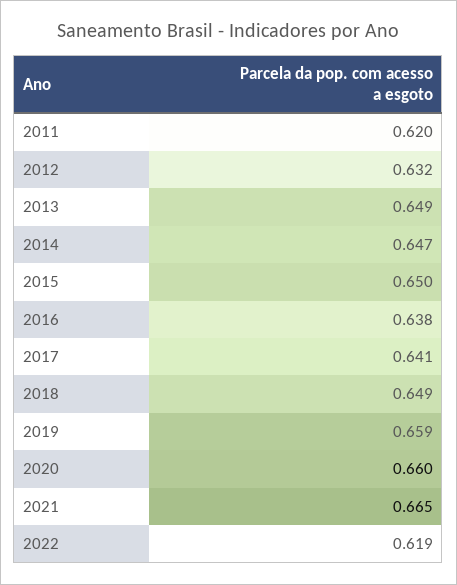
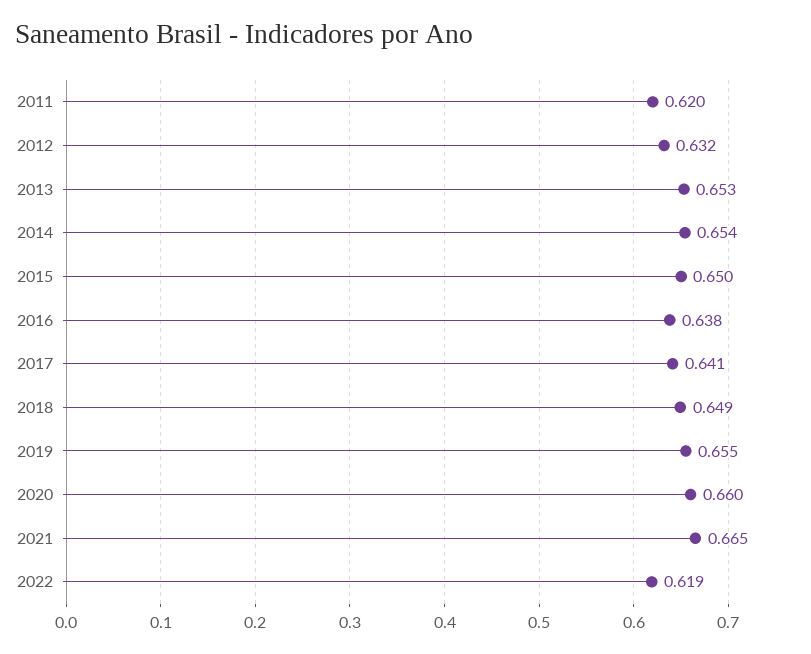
  {
    "2011": 0.62,
    "2012": 0.632,
-   "2013": 0.649,
+   "2013": 0.653,
-   "2014": 0.647,
+   "2014": 0.654,
    "2015": 0.65,
    "2016": 0.638,
    "2017": 0.641,
    "2018": 0.649,
-   "2019": 0.659,
+   "2019": 0.655,
    "2020": 0.66,
    "2021": 0.665,
    "2022": 0.619
  }

